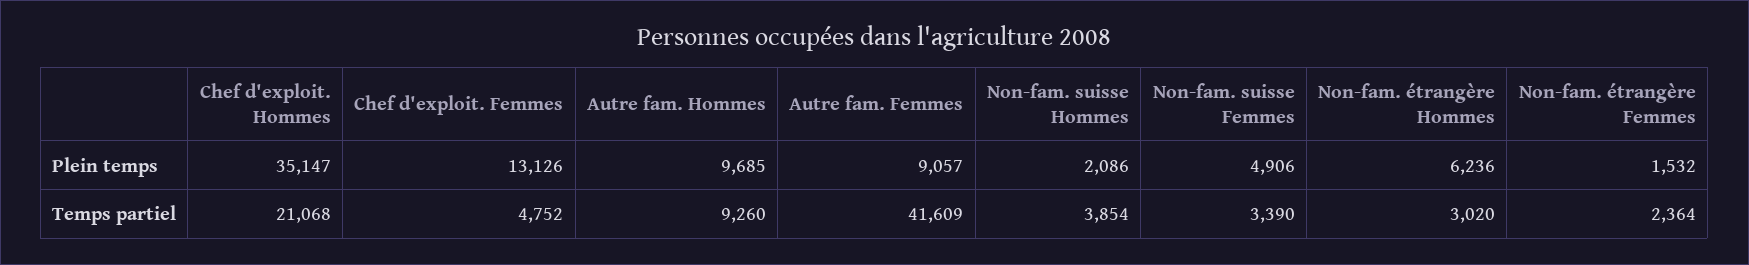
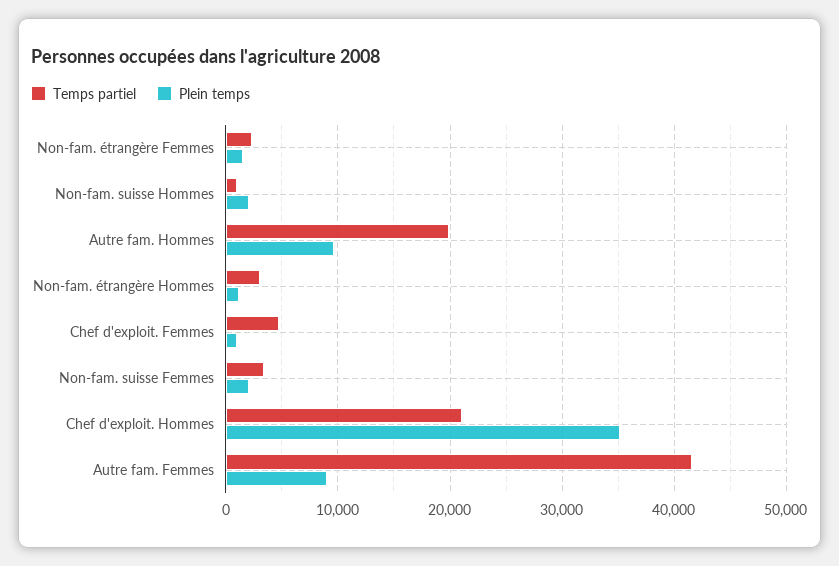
  {
    "Plein temps": {
      "Chef d'exploit. Hommes": 35147,
-     "Chef d'exploit. Femmes": 13126,
+     "Chef d'exploit. Femmes": 1000,
      "Autre fam. Hommes": 9685,
      "Autre fam. Femmes": 9057,
      "Non-fam. suisse Hommes": 2086,
-     "Non-fam. suisse Femmes": 4906,
+     "Non-fam. suisse Femmes": 2000,
-     "Non-fam. étrangère Hommes": 6236,
+     "Non-fam. étrangère Hommes": 1000,
      "Non-fam. étrangère Femmes": 1532
    },
    "Temps partiel": {
      "Chef d'exploit. Hommes": 21068,
      "Chef d'exploit. Femmes": 4752,
-     "Autre fam. Hommes": 9260,
+     "Autre fam. Hommes": 20000,
      "Autre fam. Femmes": 41609,
-     "Non-fam. suisse Hommes": 3854,
+     "Non-fam. suisse Hommes": 1000,
      "Non-fam. suisse Femmes": 3390,
      "Non-fam. étrangère Hommes": 3020,
      "Non-fam. étrangère Femmes": 2364
    }
  }

